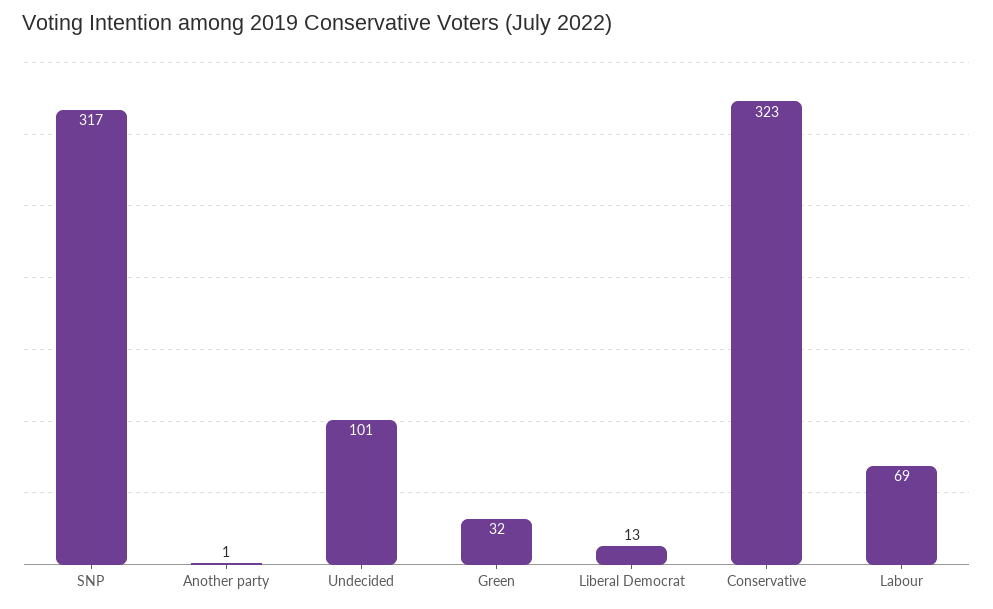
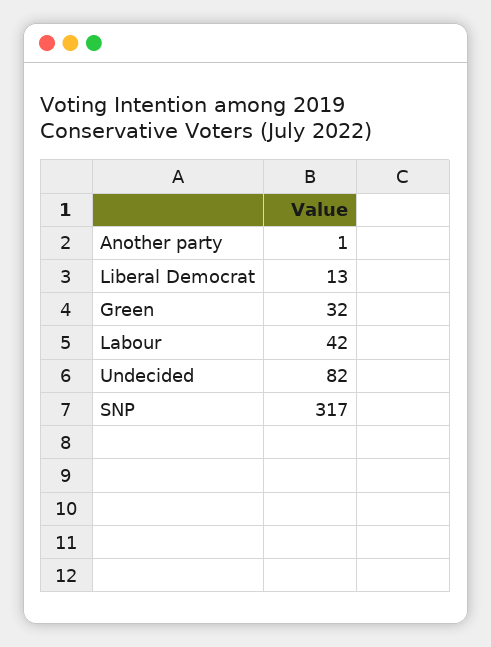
  {
    "SNP": 317,
    "Another party": 1,
-   "Undecided": 101,
+   "Undecided": 82,
    "Green": 32,
    "Liberal Democrat": 13,
-   "Conservative": 323,
-   "Labour": 69
+   "Labour": 42
  }

